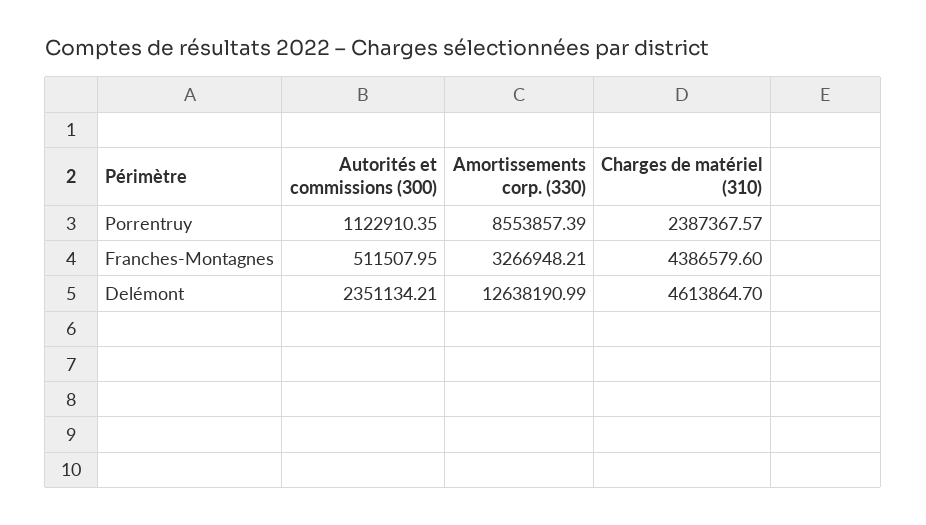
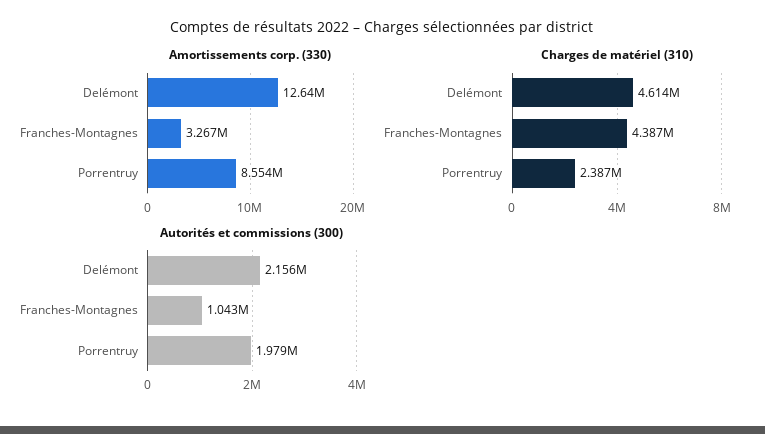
  {
    "Autorités et commissions (300)": {
-     "Porrentruy": 1122910.35,
+     "Porrentruy": 1979000,
-     "Franches-Montagnes": 511507.95,
+     "Franches-Montagnes": 1043000,
-     "Delémont": 2351134.21
+     "Delémont": 2156000
    },
    "Amortissements corp. (330)": {
      "Porrentruy": 8553857.39,
      "Franches-Montagnes": 3266948.21,
      "Delémont": 12638190.99
    },
    "Charges de matériel (310)": {
      "Porrentruy": 2387367.57,
      "Franches-Montagnes": 4386579.6,
      "Delémont": 4613864.7
    }
  }

